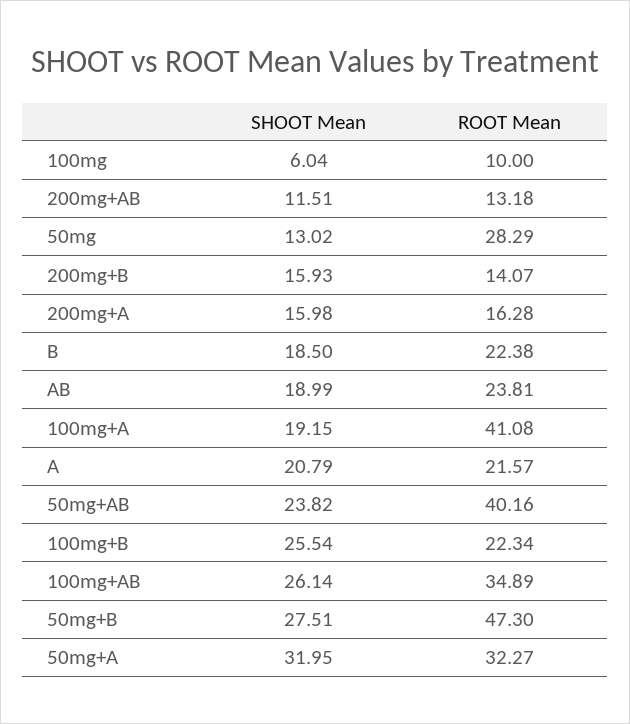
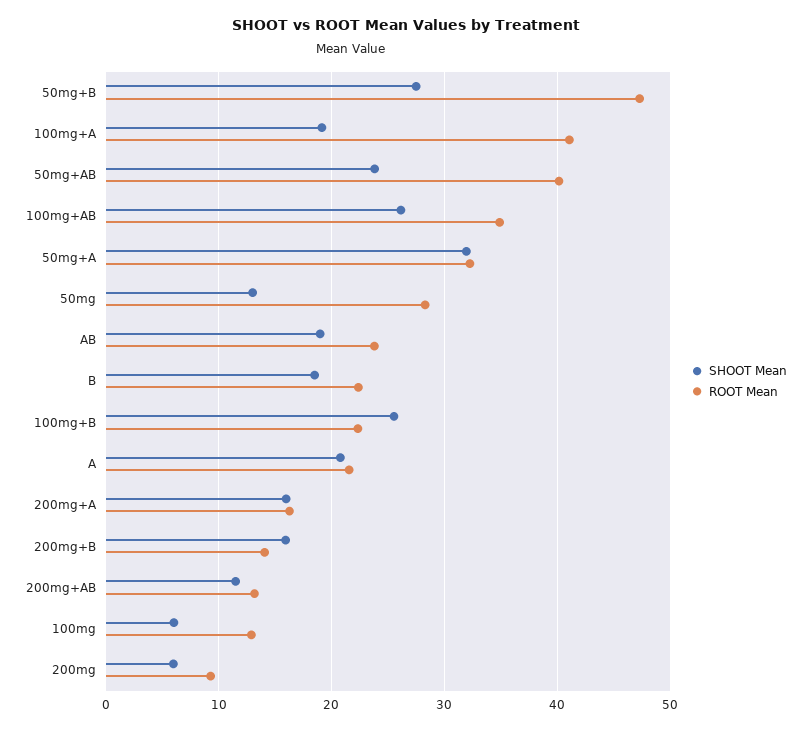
  {
    "SHOOT Mean": {
      "100mg": 6.04,
      "200mg+AB": 11.51,
      "50mg": 13.02,
      "200mg+B": 15.93,
      "200mg+A": 15.98,
      "B": 18.5,
      "AB": 18.99,
      "100mg+A": 19.15,
      "A": 20.79,
      "50mg+AB": 23.82,
      "100mg+B": 25.54,
      "100mg+AB": 26.14,
      "50mg+B": 27.51,
-     "50mg+A": 31.95
+     "50mg+A": 31.95,
+     "200mg": 6
    },
    "ROOT Mean": {
-     "100mg": 10,
+     "100mg": 13,
      "200mg+AB": 13.18,
      "50mg": 28.29,
      "200mg+B": 14.07,
      "200mg+A": 16.28,
      "B": 22.38,
      "AB": 23.81,
      "100mg+A": 41.08,
      "A": 21.57,
      "50mg+AB": 40.16,
      "100mg+B": 22.34,
      "100mg+AB": 34.89,
      "50mg+B": 47.3,
-     "50mg+A": 32.27
+     "50mg+A": 32.27,
+     "200mg": 9
    }
  }

